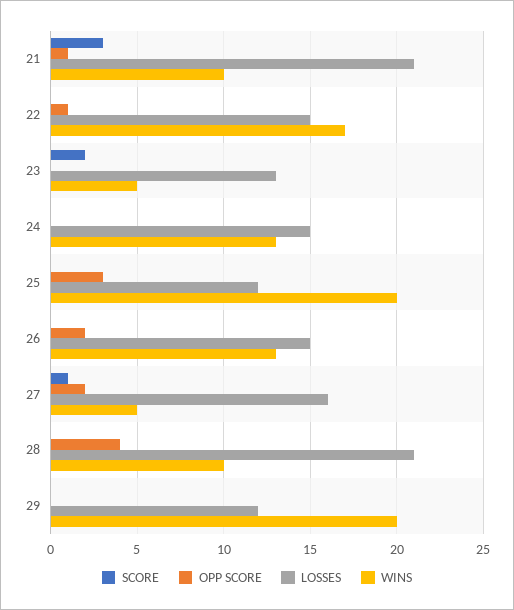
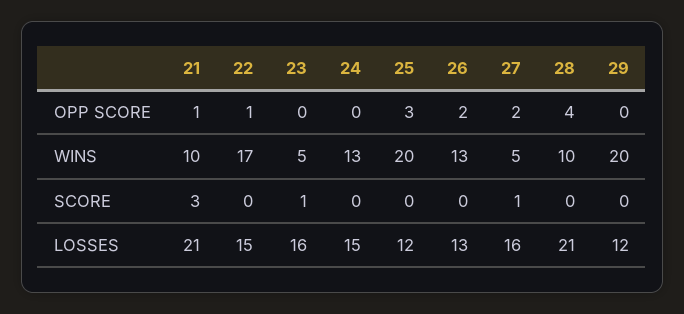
  {
    "SCORE": {
      "21": 3,
      "22": 0,
-     "23": 2,
+     "23": 1,
      "24": 0,
      "25": 0,
      "26": 0,
      "27": 1,
      "28": 0,
      "29": 0
    },
    "OPP SCORE": {
      "21": 1,
      "22": 1,
      "23": 0,
      "24": 0,
      "25": 3,
      "26": 2,
      "27": 2,
      "28": 4,
      "29": 0
    },
    "LOSSES": {
      "21": 21,
      "22": 15,
-     "23": 13,
+     "23": 16,
      "24": 15,
      "25": 12,
-     "26": 15,
+     "26": 13,
      "27": 16,
      "28": 21,
      "29": 12
    },
    "WINS": {
      "21": 10,
      "22": 17,
      "23": 5,
      "24": 13,
      "25": 20,
      "26": 13,
      "27": 5,
      "28": 10,
      "29": 20
    }
  }

